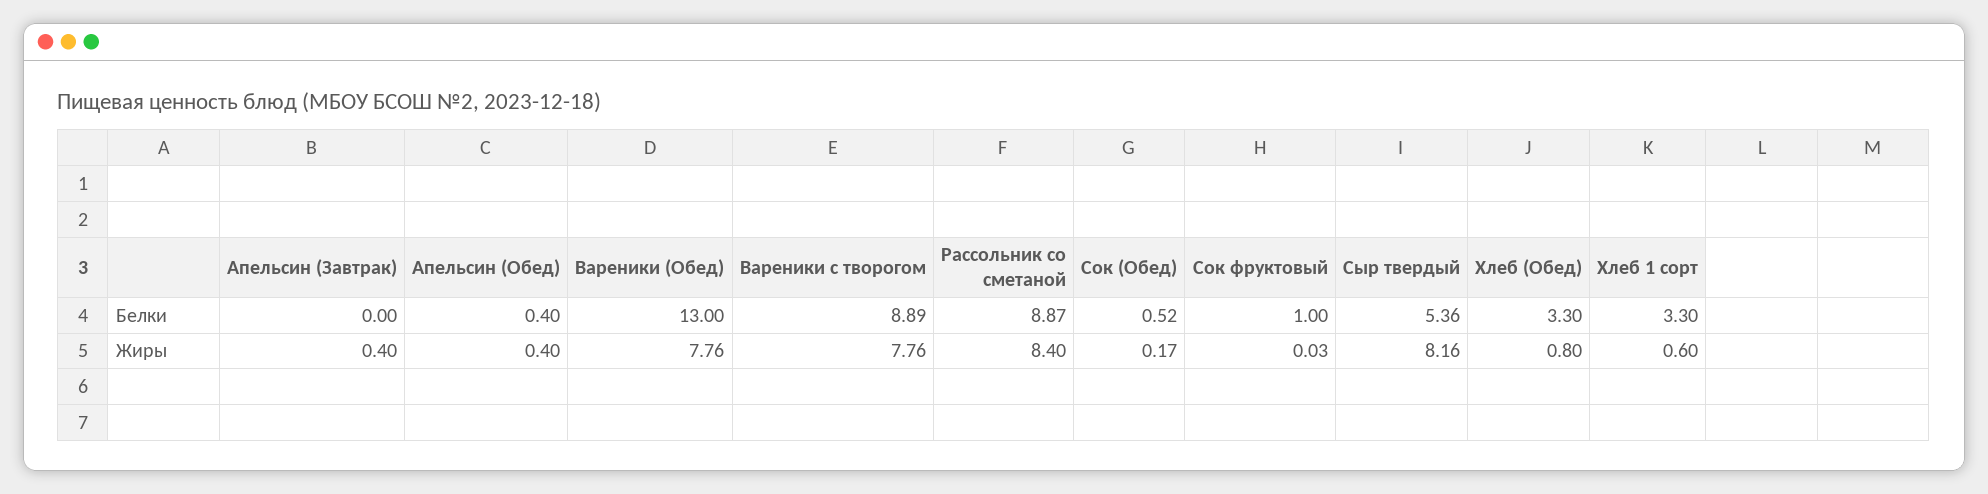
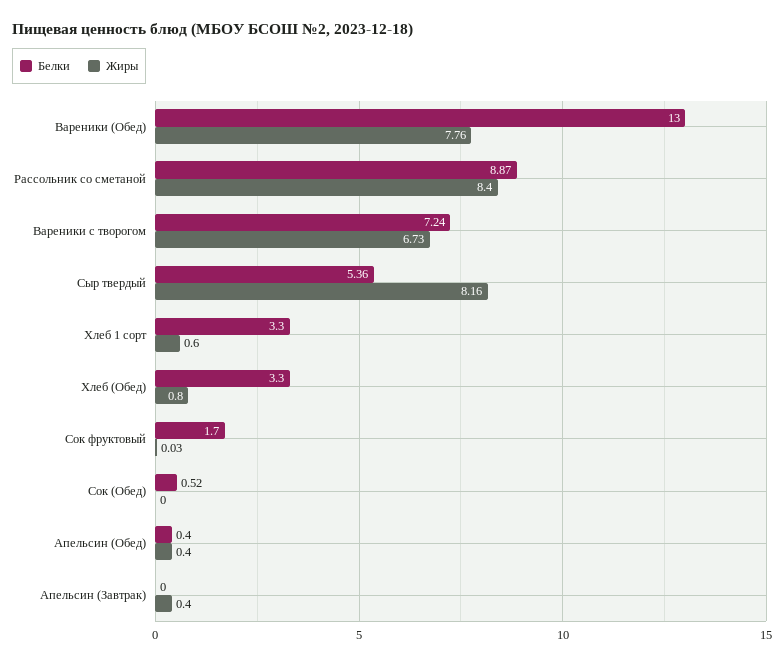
  {
    "Белки": {
      "Апельсин (Завтрак)": 0,
      "Апельсин (Обед)": 0.4,
      "Вареники (Обед)": 13,
-     "Вареники с творогом": 8.89,
+     "Вареники с творогом": 7.24,
      "Рассольник со сметаной": 8.87,
      "Сок (Обед)": 0.52,
-     "Сок фруктовый": 1,
+     "Сок фруктовый": 1.7,
      "Сыр твердый": 5.36,
      "Хлеб (Обед)": 3.3,
      "Хлеб 1 сорт": 3.3
    },
    "Жиры": {
      "Апельсин (Завтрак)": 0.4,
      "Апельсин (Обед)": 0.4,
      "Вареники (Обед)": 7.76,
-     "Вареники с творогом": 7.76,
+     "Вареники с творогом": 6.73,
      "Рассольник со сметаной": 8.4,
-     "Сок (Обед)": 0.17,
+     "Сок (Обед)": 0,
      "Сок фруктовый": 0.03,
      "Сыр твердый": 8.16,
      "Хлеб (Обед)": 0.8,
      "Хлеб 1 сорт": 0.6
    }
  }

